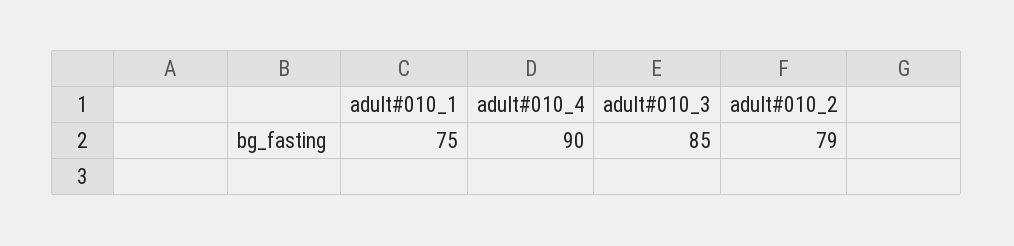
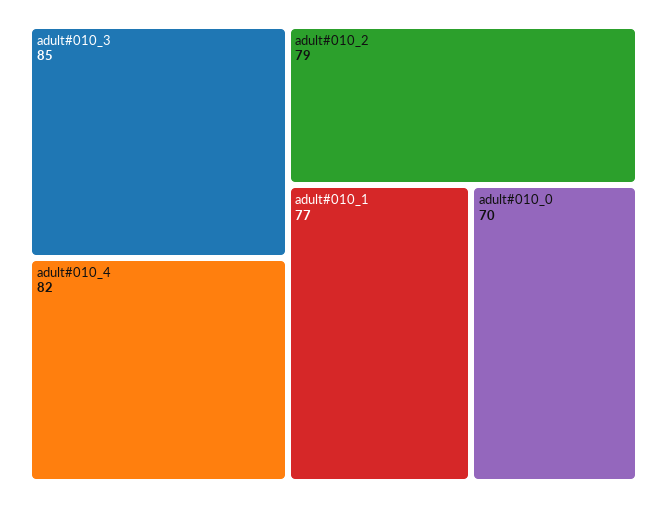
  {
-   "adult#010_1": 75,
+   "adult#010_1": 77,
-   "adult#010_4": 90,
+   "adult#010_4": 82,
    "adult#010_3": 85,
-   "adult#010_2": 79
+   "adult#010_2": 79,
+   "adult#010_0": 70
  }

